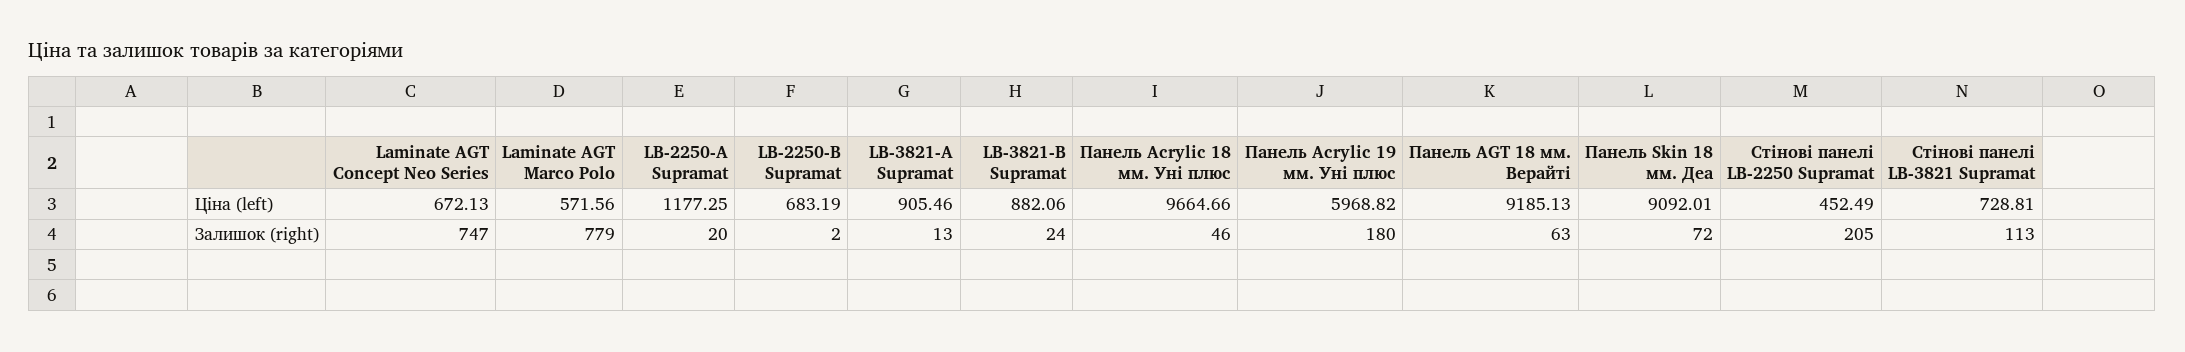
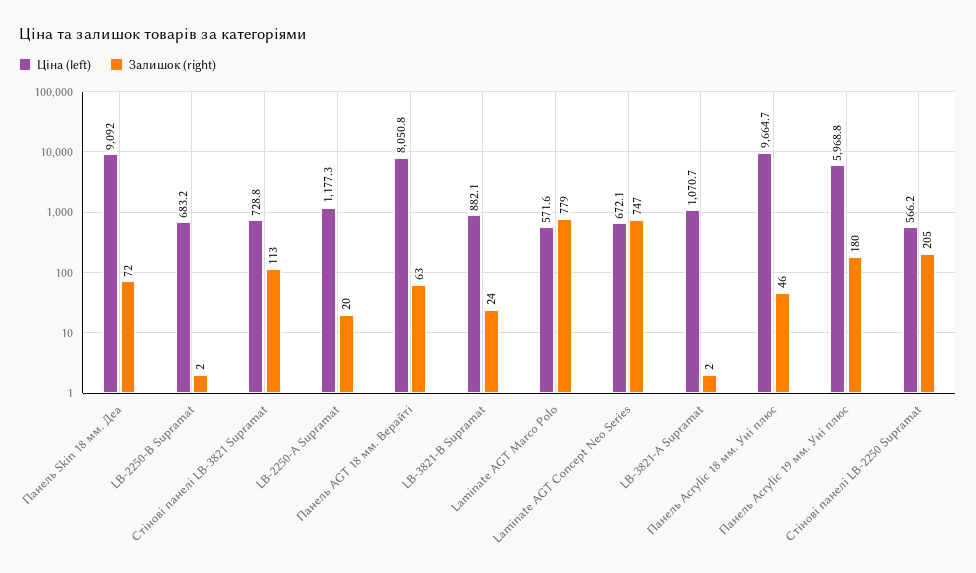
  {
    "Ціна (left)": {
      "Laminate AGT Concept Neo Series": 672.13,
      "Laminate AGT Marco Polo": 571.56,
      "LB-2250-А Supramat": 1177.25,
      "LB-2250-В Supramat": 683.19,
-     "LB-3821-А Supramat": 905.46,
+     "LB-3821-А Supramat": 1070.7,
      "LB-3821-В Supramat": 882.06,
      "Панель Acrylic 18 мм. Уні плюс": 9664.66,
      "Панель Acrylic 19 мм. Уні плюс": 5968.82,
-     "Панель AGT 18 мм. Верайті": 9185.13,
+     "Панель AGT 18 мм. Верайті": 8050.8,
      "Панель Skin 18 мм. Деа": 9092.01,
-     "Стінові панелі LB-2250 Supramat": 452.49,
+     "Стінові панелі LB-2250 Supramat": 566.2,
      "Стінові панелі LB-3821 Supramat": 728.81
    },
    "Залишок (right)": {
      "Laminate AGT Concept Neo Series": 747,
      "Laminate AGT Marco Polo": 779,
      "LB-2250-А Supramat": 20,
      "LB-2250-В Supramat": 2,
-     "LB-3821-А Supramat": 13,
+     "LB-3821-А Supramat": 2,
      "LB-3821-В Supramat": 24,
      "Панель Acrylic 18 мм. Уні плюс": 46,
      "Панель Acrylic 19 мм. Уні плюс": 180,
      "Панель AGT 18 мм. Верайті": 63,
      "Панель Skin 18 мм. Деа": 72,
      "Стінові панелі LB-2250 Supramat": 205,
      "Стінові панелі LB-3821 Supramat": 113
    }
  }

